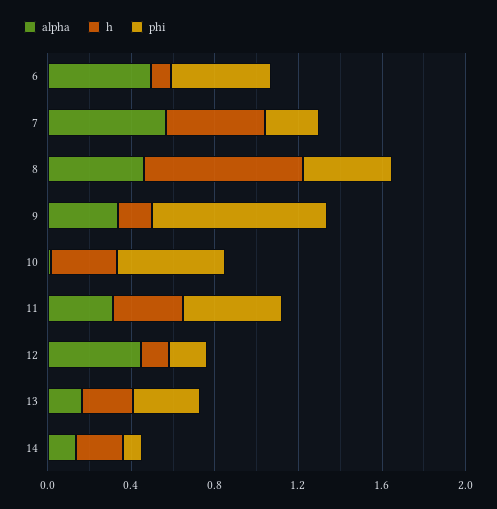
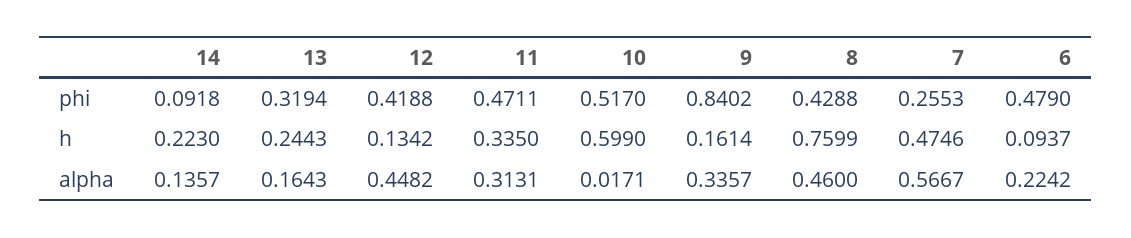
  {
    "alpha": {
-     "6": 0.5,
+     "6": 0.2242,
      "7": 0.5667,
      "8": 0.46,
      "9": 0.3357,
      "10": 0.0171,
      "11": 0.3131,
      "12": 0.4482,
      "13": 0.1643,
      "14": 0.1357
    },
    "h": {
      "6": 0.0937,
      "7": 0.4746,
      "8": 0.7599,
      "9": 0.1614,
-     "10": 0.3,
+     "10": 0.599,
      "11": 0.335,
      "12": 0.1342,
      "13": 0.2443,
      "14": 0.223
    },
    "phi": {
      "6": 0.479,
      "7": 0.2553,
      "8": 0.4288,
      "9": 0.8402,
      "10": 0.517,
      "11": 0.4711,
-     "12": 0.2,
+     "12": 0.4188,
      "13": 0.3194,
      "14": 0.0918
    }
  }

